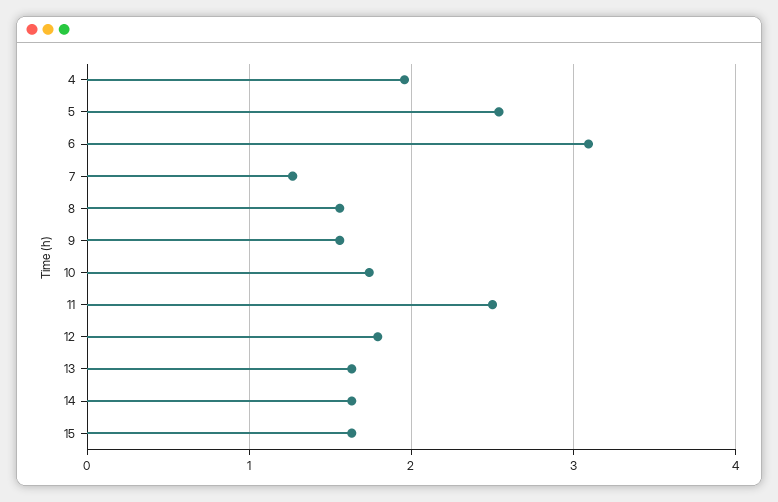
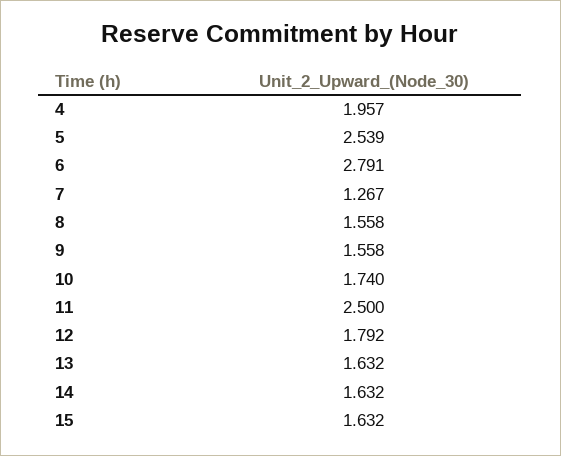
  {
    "4": 1.957,
    "5": 2.539,
-   "6": 3.1,
+   "6": 2.791,
    "7": 1.267,
    "8": 1.558,
    "9": 1.558,
    "10": 1.74,
    "11": 2.5,
    "12": 1.792,
    "13": 1.632,
    "14": 1.632,
    "15": 1.632
  }

